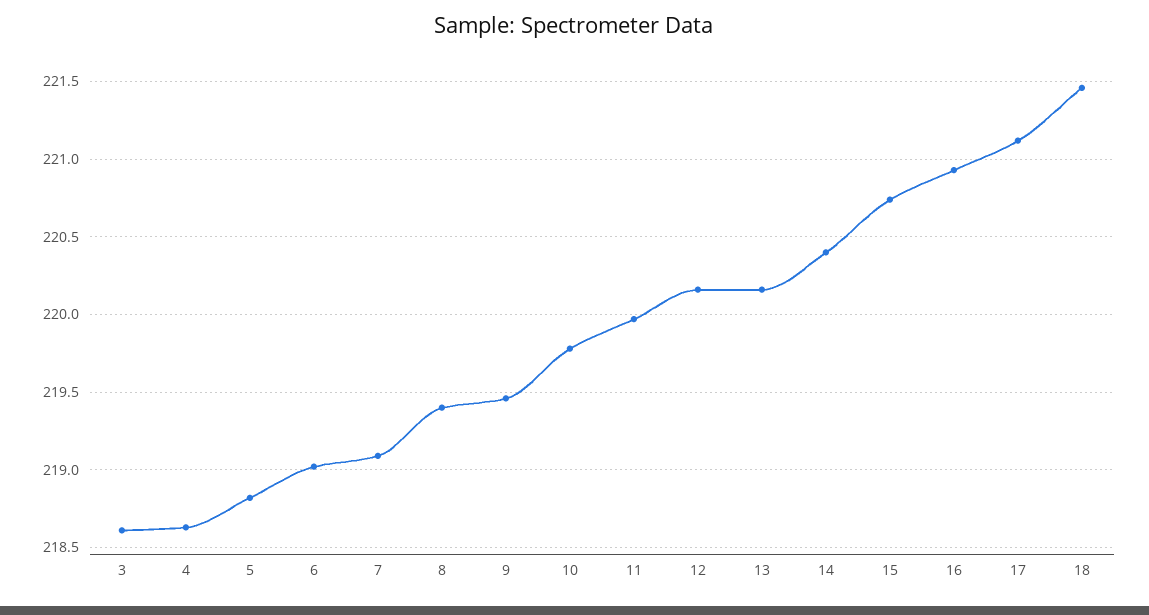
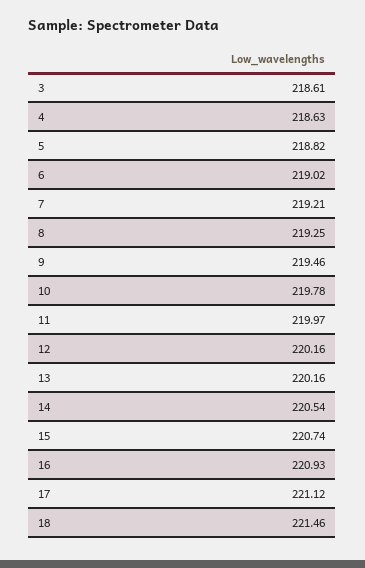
  {
    "3": 218.61,
    "4": 218.63,
    "5": 218.82,
    "6": 219.02,
-   "7": 219.1,
+   "7": 219.21,
-   "8": 219.4,
+   "8": 219.25,
    "9": 219.46,
    "10": 219.78,
    "11": 219.97,
    "12": 220.16,
    "13": 220.16,
-   "14": 220.4,
+   "14": 220.54,
    "15": 220.74,
    "16": 220.93,
    "17": 221.12,
    "18": 221.46
  }

